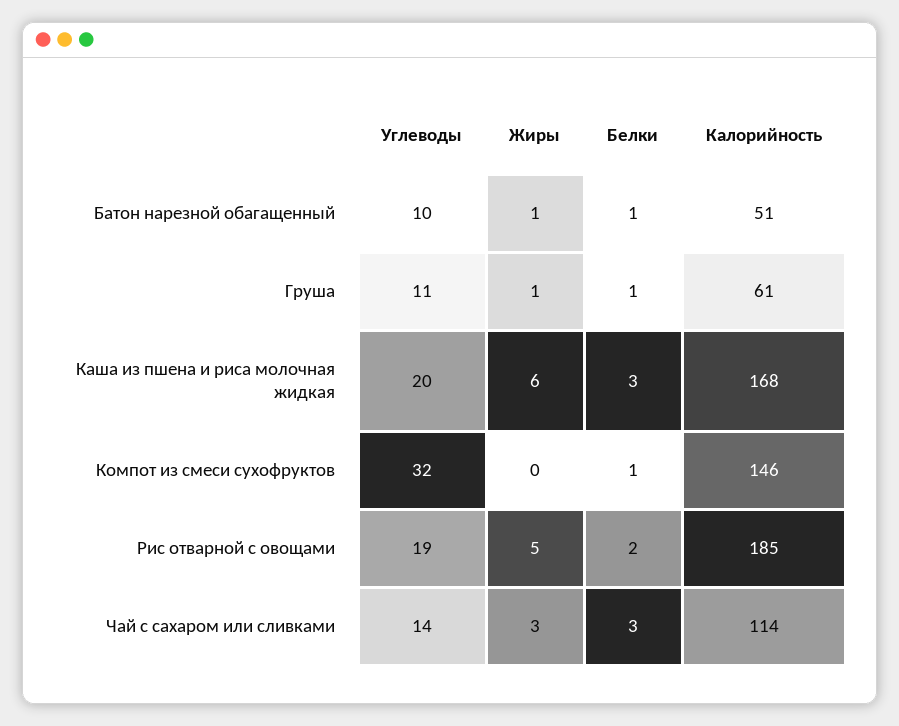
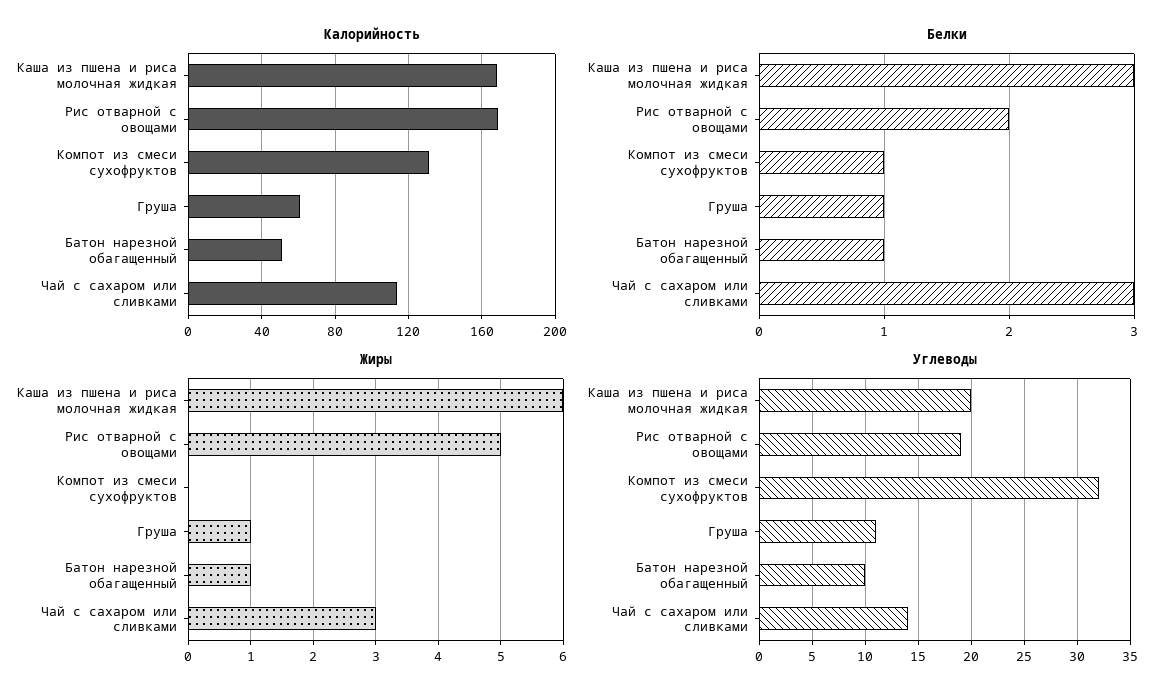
  {
    "Углеводы": {
      "Батон нарезной обагащенный": 10,
      "Груша": 11,
      "Каша из пшена и риса молочная жидкая": 20,
      "Компот из смеси сухофруктов": 32,
      "Рис отварной с овощами": 19,
      "Чай с сахаром или сливками": 14
    },
    "Жиры": {
      "Батон нарезной обагащенный": 1,
      "Груша": 1,
      "Каша из пшена и риса молочная жидкая": 6,
      "Компот из смеси сухофруктов": 0,
      "Рис отварной с овощами": 5,
      "Чай с сахаром или сливками": 3
    },
    "Белки": {
      "Батон нарезной обагащенный": 1,
      "Груша": 1,
      "Каша из пшена и риса молочная жидкая": 3,
      "Компот из смеси сухофруктов": 1,
      "Рис отварной с овощами": 2,
      "Чай с сахаром или сливками": 3
    },
    "Калорийность": {
      "Батон нарезной обагащенный": 51,
      "Груша": 61,
      "Каша из пшена и риса молочная жидкая": 168,
-     "Компот из смеси сухофруктов": 146,
+     "Компот из смеси сухофруктов": 130,
-     "Рис отварной с овощами": 185,
+     "Рис отварной с овощами": 170,
      "Чай с сахаром или сливками": 114
    }
  }

